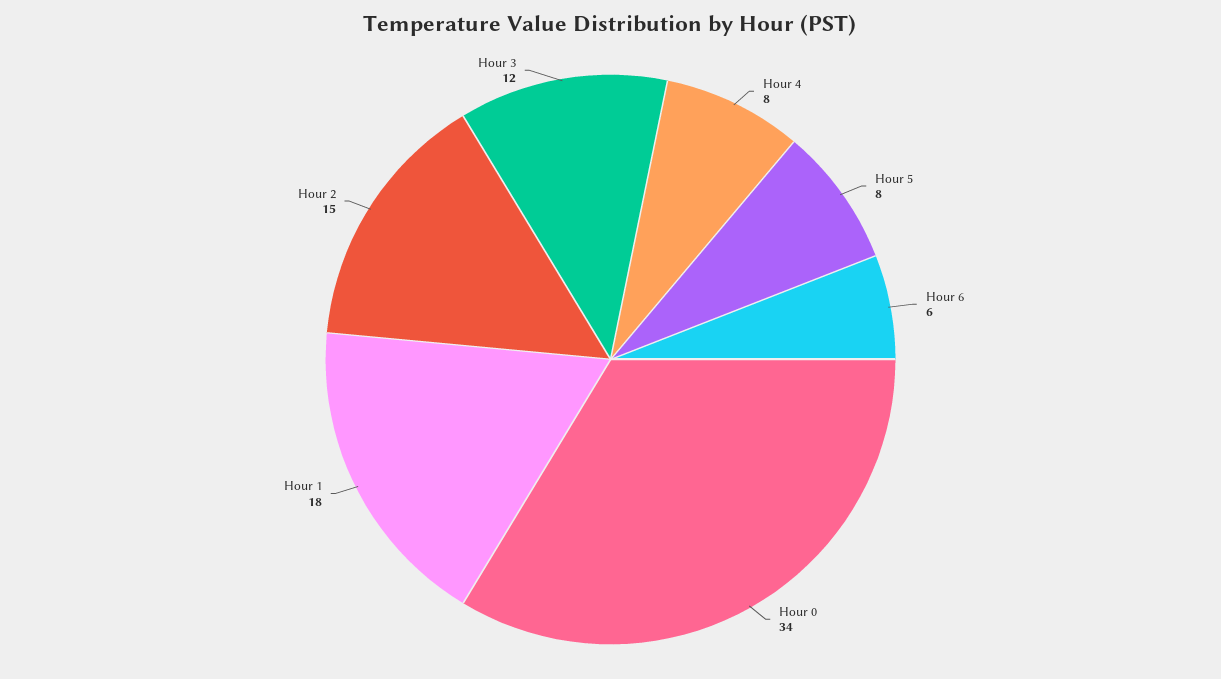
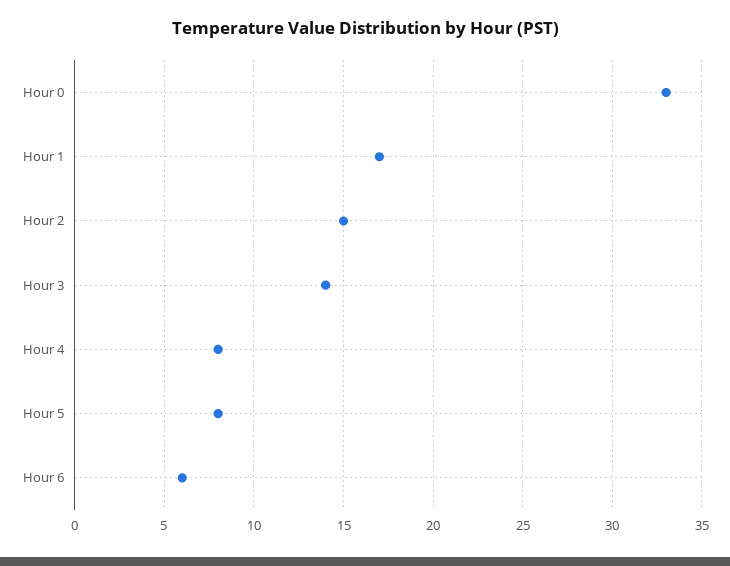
  {
    "Hour 4": 8,
    "Hour 5": 8,
    "Hour 6": 6,
-   "Hour 0": 34,
+   "Hour 0": 33,
-   "Hour 1": 18,
+   "Hour 1": 17,
    "Hour 2": 15,
-   "Hour 3": 12
+   "Hour 3": 14
  }

